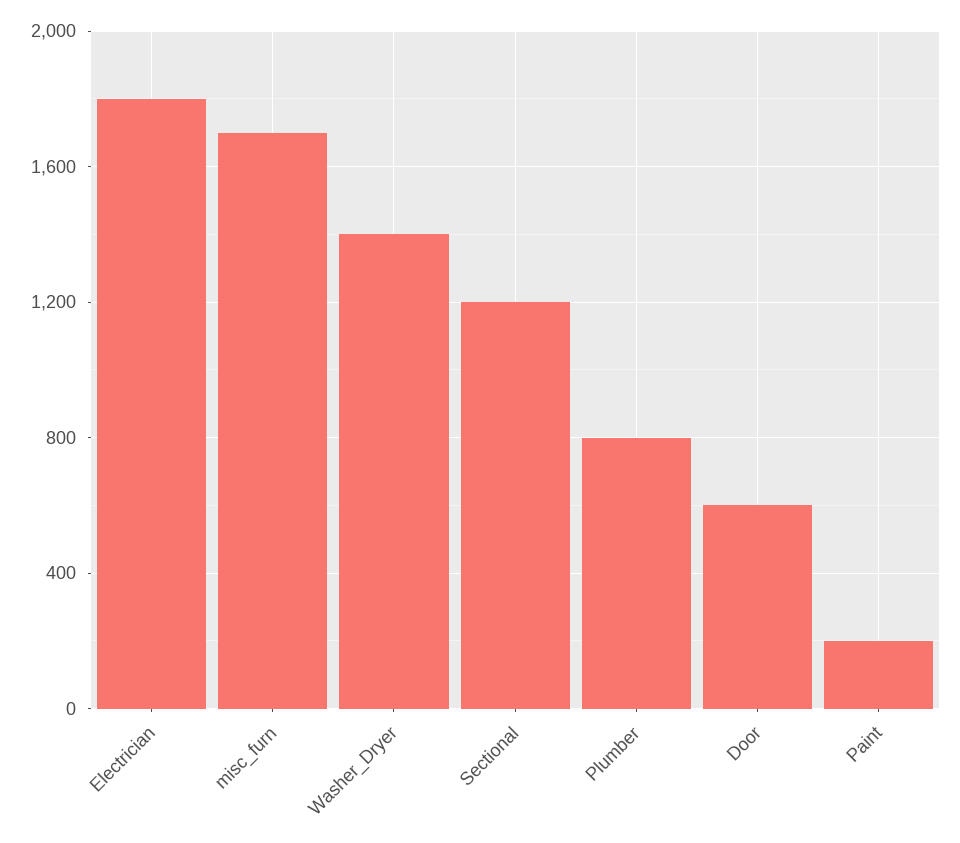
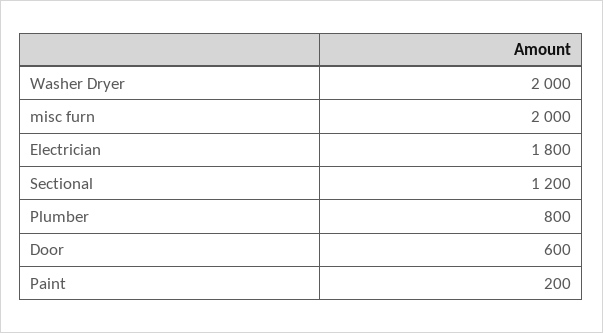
  {
    "Electrician": 1800,
-   "misc_furn": 1700,
+   "misc_furn": 2000,
-   "Washer_Dryer": 1400,
+   "Washer_Dryer": 2000,
    "Sectional": 1200,
    "Plumber": 800,
    "Door": 600,
    "Paint": 200
  }

